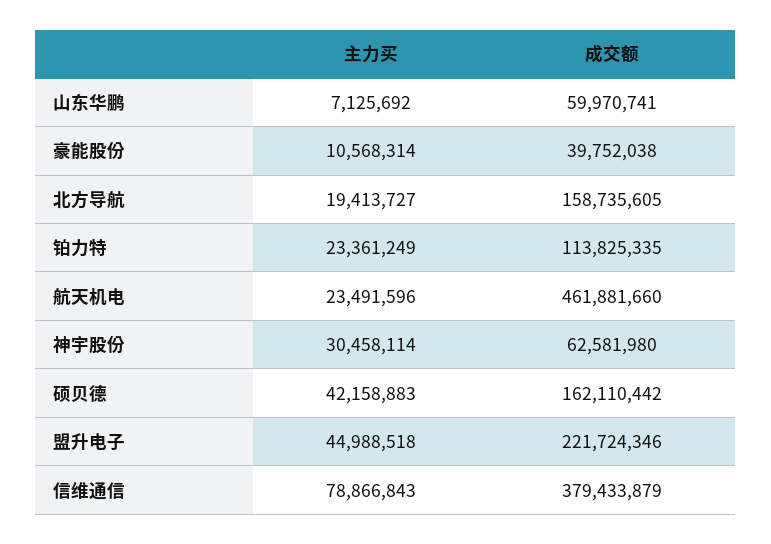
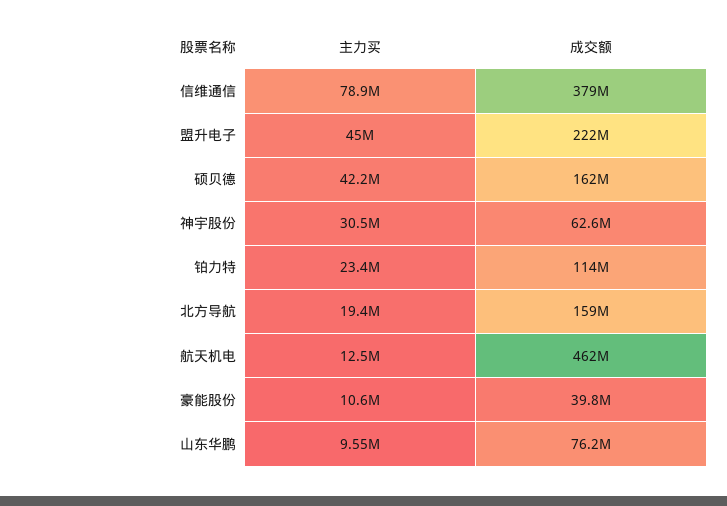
  {
    "主力买": {
-     "山东华鹏": 7125692,
+     "山东华鹏": 9550000,
      "豪能股份": 10568314,
      "北方导航": 19413727,
      "铂力特": 23361249,
-     "航天机电": 23491596,
+     "航天机电": 12500000,
      "神宇股份": 30458114,
      "硕贝德": 42158883,
      "盟升电子": 44988518,
      "信维通信": 78866843
    },
    "成交额": {
-     "山东华鹏": 59970741,
+     "山东华鹏": 76200000,
      "豪能股份": 39752038,
      "北方导航": 158735605,
      "铂力特": 113825335,
      "航天机电": 461881660,
      "神宇股份": 62581980,
      "硕贝德": 162110442,
      "盟升电子": 221724346,
      "信维通信": 379433879
    }
  }

